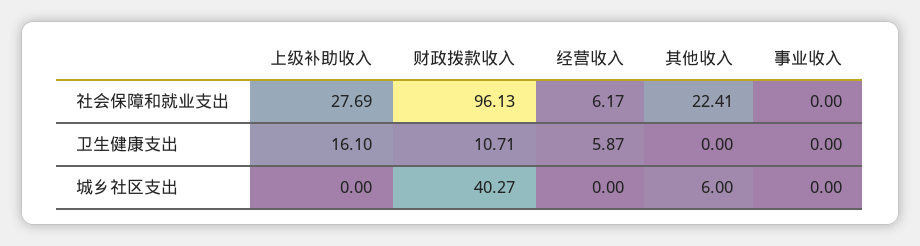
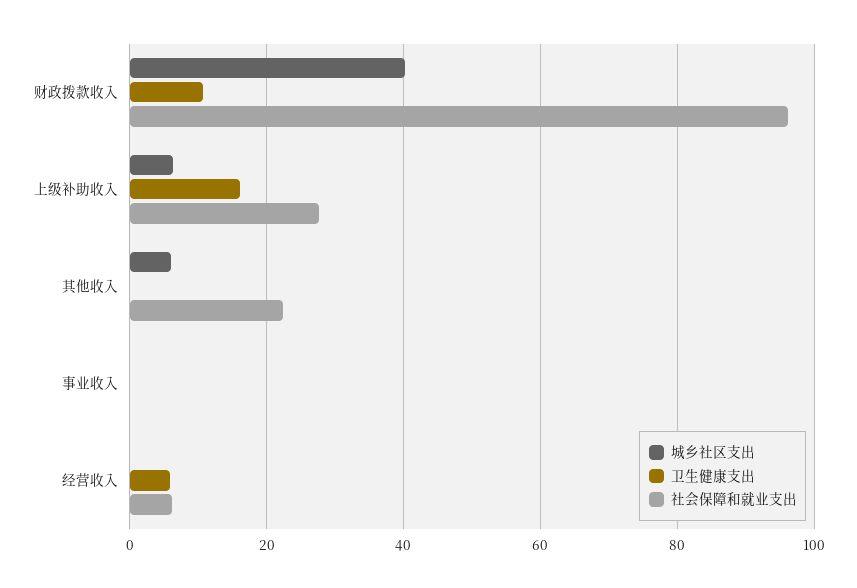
  {
    "社会保障和就业支出": {
      "上级补助收入": 27.69,
      "财政拨款收入": 96.13,
      "经营收入": 6.17,
      "其他收入": 22.41,
      "事业收入": 0
    },
    "卫生健康支出": {
      "上级补助收入": 16.1,
      "财政拨款收入": 10.71,
      "经营收入": 5.87,
      "其他收入": 0,
      "事业收入": 0
    },
    "城乡社区支出": {
-     "上级补助收入": 0,
+     "上级补助收入": 6,
      "财政拨款收入": 40.27,
      "经营收入": 0,
      "其他收入": 6,
      "事业收入": 0
    }
  }

